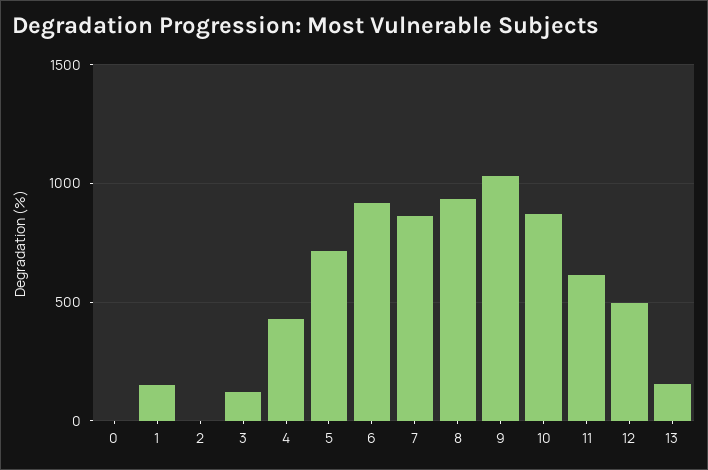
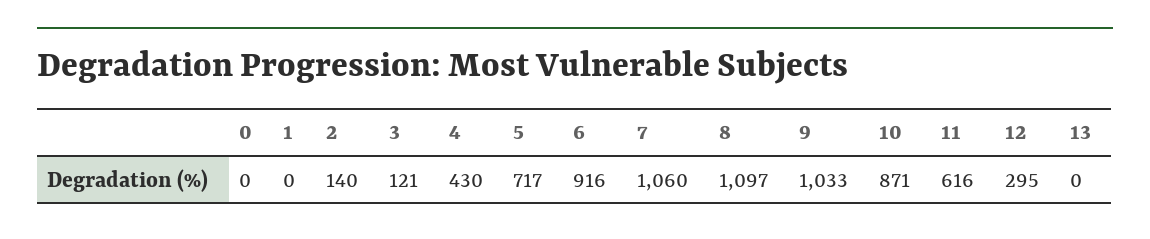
  {
    "0": 0,
-   "1": 150,
+   "1": 0,
-   "2": 0,
+   "2": 140,
    "3": 121,
    "4": 430,
    "5": 717,
    "6": 916,
-   "7": 850,
+   "7": 1060,
-   "8": 950,
+   "8": 1097,
    "9": 1033,
    "10": 871,
    "11": 616,
-   "12": 500,
+   "12": 295,
-   "13": 150
+   "13": 0
  }

